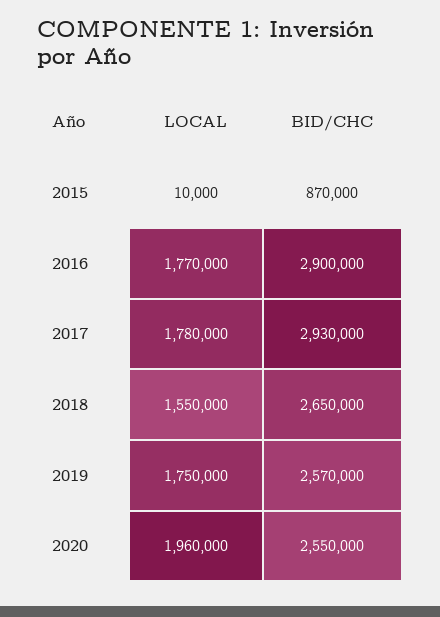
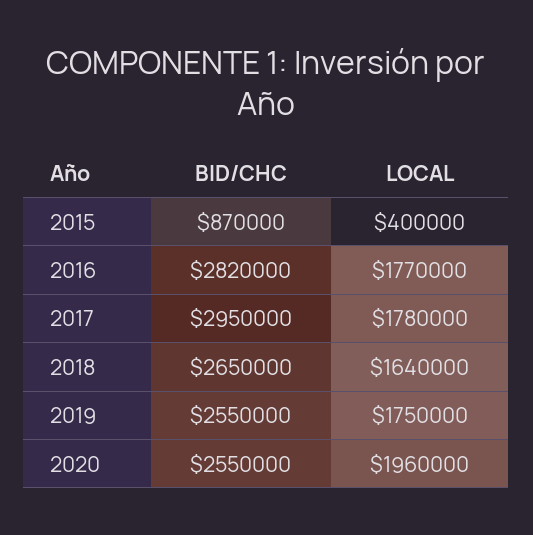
  {
    "LOCAL": {
-     "2015": 10000,
+     "2015": 400000,
      "2016": 1770000,
      "2017": 1780000,
-     "2018": 1550000,
+     "2018": 1640000,
      "2019": 1750000,
      "2020": 1960000
    },
    "BID/CHC": {
      "2015": 870000,
-     "2016": 2900000,
+     "2016": 2820000,
-     "2017": 2930000,
+     "2017": 2950000,
      "2018": 2650000,
-     "2019": 2570000,
+     "2019": 2550000,
      "2020": 2550000
    }
  }

